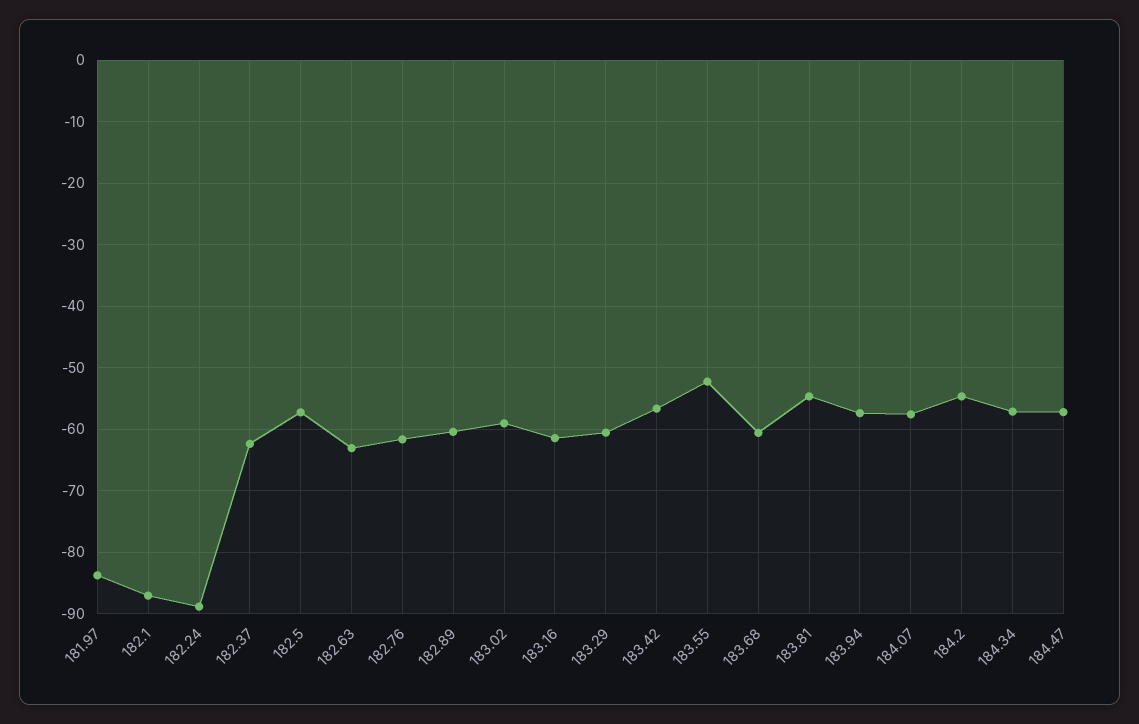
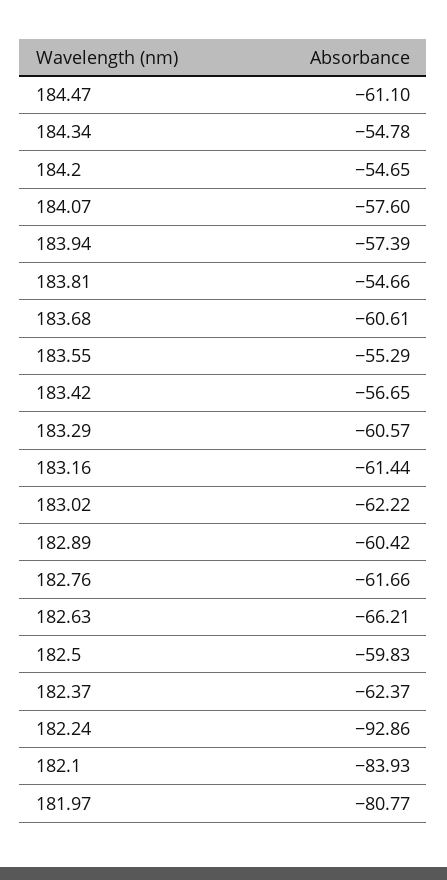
  {
-   "181.97": -84,
+   "181.97": -80.77,
-   "182.1": -87,
+   "182.1": -83.93,
-   "182.24": -89,
+   "182.24": -92.86,
    "182.37": -62.37,
-   "182.5": -57,
+   "182.5": -59.83,
-   "182.63": -63,
+   "182.63": -66.21,
    "182.76": -61.66,
    "182.89": -60.42,
-   "183.02": -59,
+   "183.02": -62.22,
    "183.16": -61.44,
    "183.29": -60.57,
    "183.42": -56.65,
-   "183.55": -52,
+   "183.55": -55.29,
    "183.68": -60.61,
    "183.81": -54.66,
    "183.94": -57.39,
    "184.07": -57.6,
    "184.2": -54.65,
-   "184.34": -57,
+   "184.34": -54.78,
-   "184.47": -57
+   "184.47": -61.1
  }

